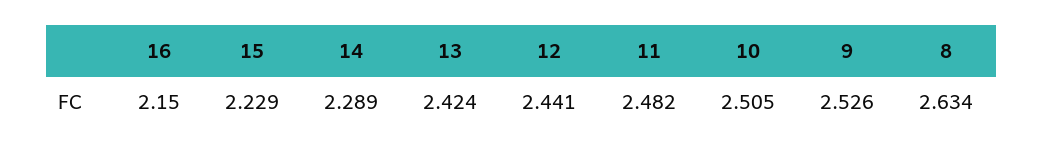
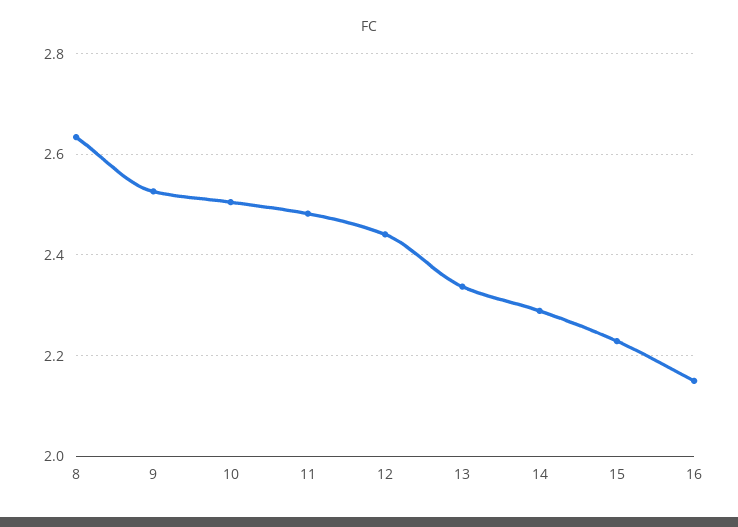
  {
    "16": 2.15,
    "15": 2.229,
    "14": 2.289,
-   "13": 2.424,
+   "13": 2.34,
    "12": 2.441,
    "11": 2.482,
    "10": 2.505,
    "9": 2.526,
    "8": 2.634
  }

